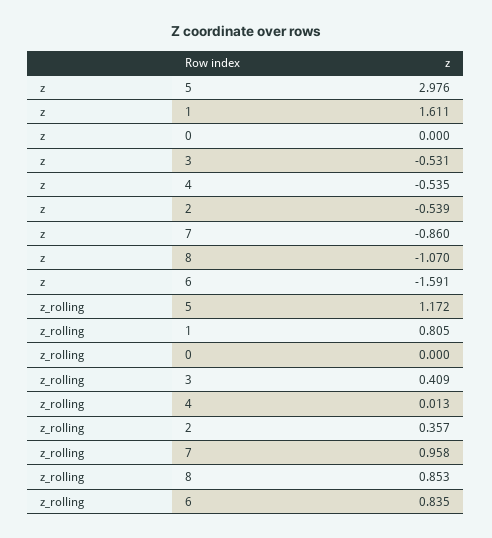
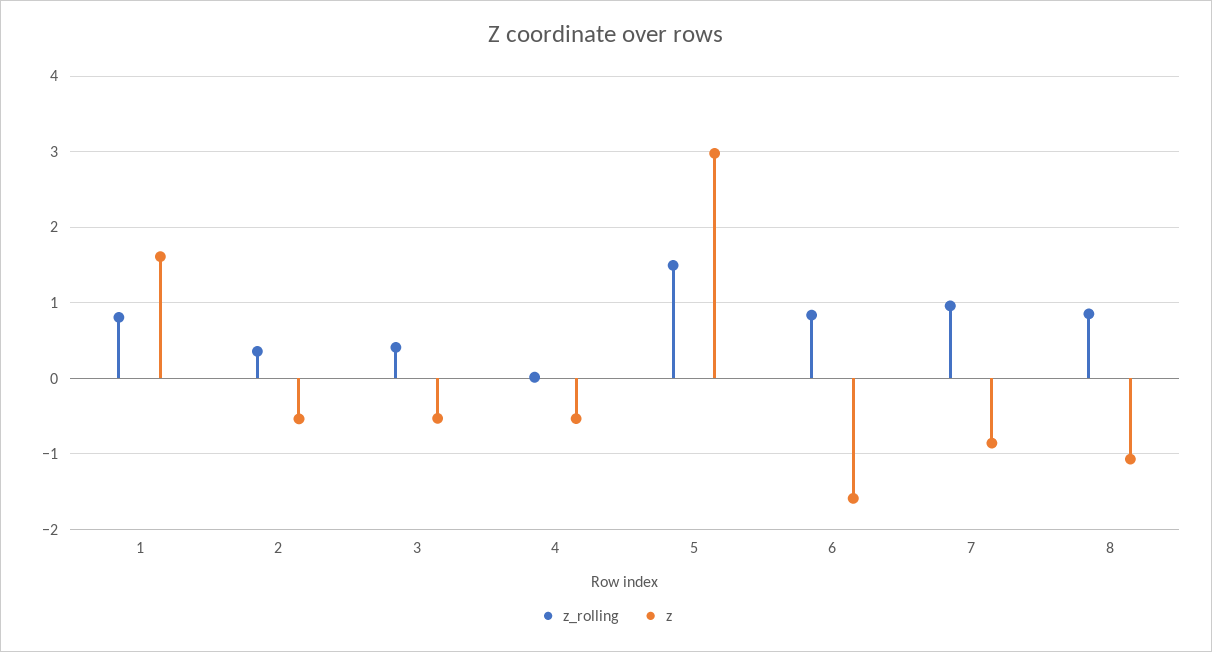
  {
    "z": {
      "5": 2.976,
      "1": 1.611,
-     "0": 0,
      "3": -0.531,
      "4": -0.535,
      "2": -0.539,
      "7": -0.86,
      "8": -1.07,
      "6": -1.591
    },
    "z_rolling": {
-     "5": 1.172,
+     "5": 1.5,
      "1": 0.805,
-     "0": 0,
      "3": 0.409,
      "4": 0.013,
      "2": 0.357,
      "7": 0.958,
      "8": 0.853,
      "6": 0.835
    }
  }

